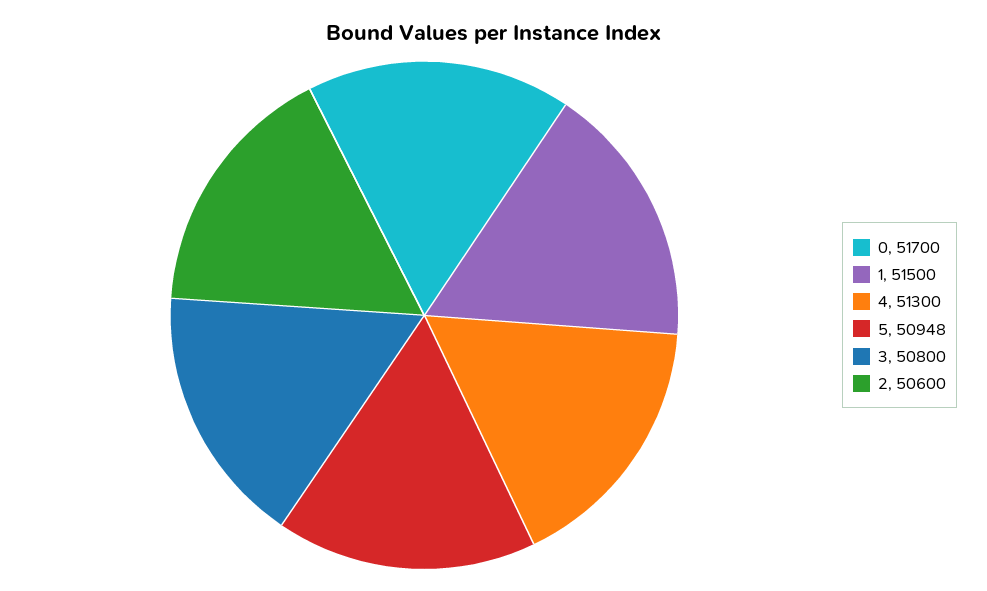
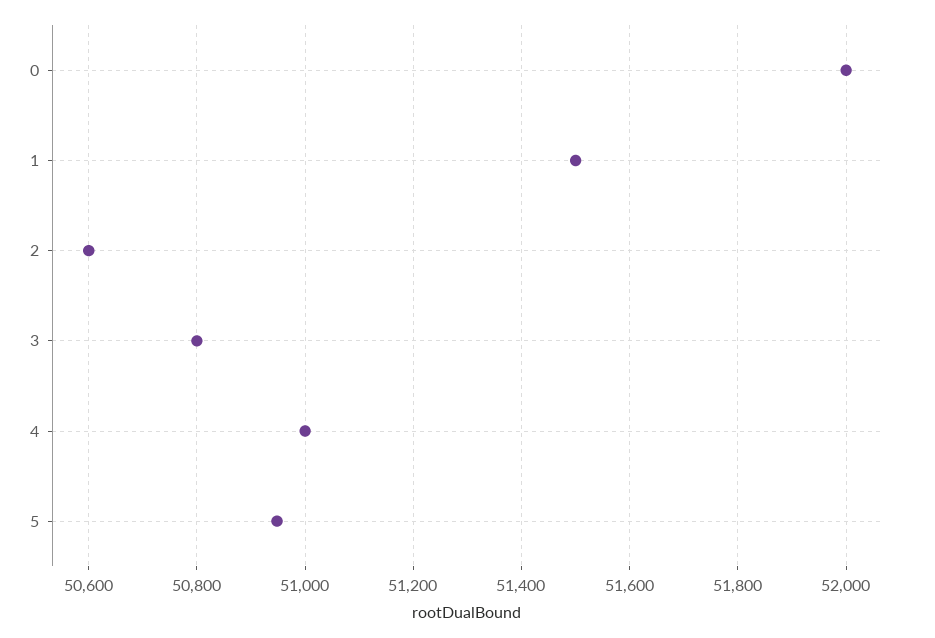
  {
-   "0": 51700,
+   "0": 52000,
    "1": 51500,
-   "4": 51300,
+   "4": 51000,
    "5": 50948,
    "3": 50800,
    "2": 50600
  }

